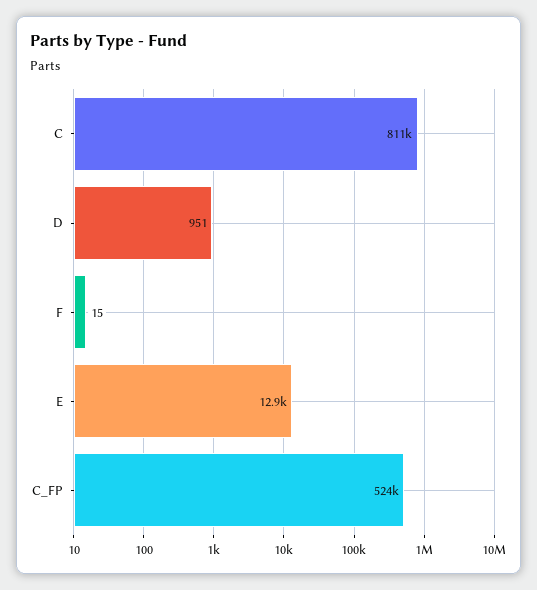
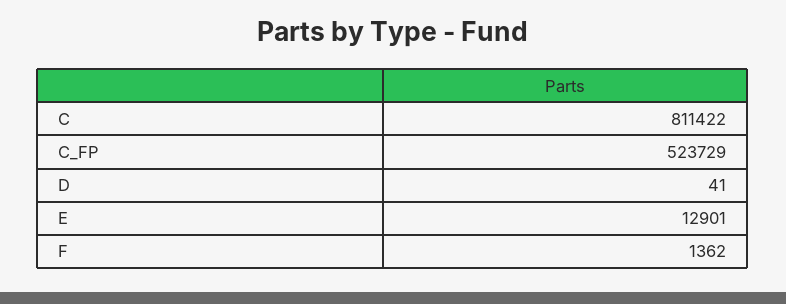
  {
    "C": 811422,
-   "D": 951,
+   "D": 41,
-   "F": 15,
+   "F": 1362,
    "E": 12901,
    "C_FP": 523729
  }

